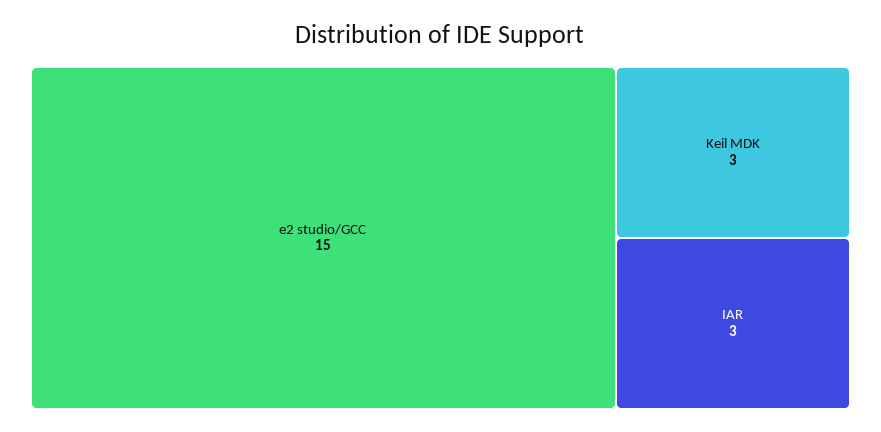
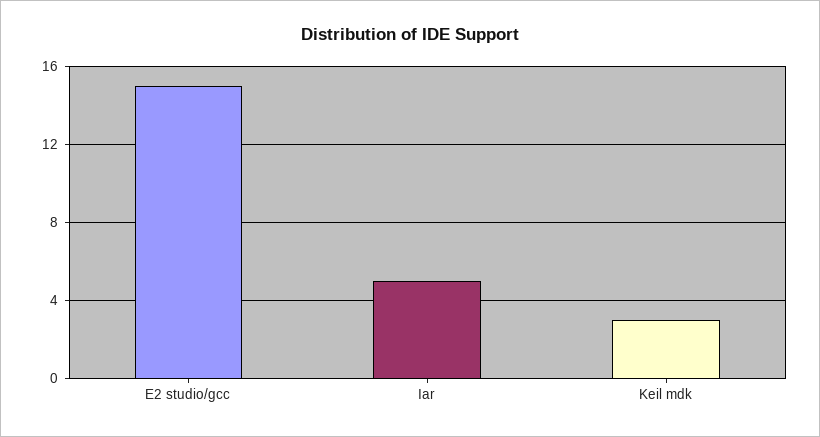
  {
    "e2 studio/GCC": 15,
    "Keil MDK": 3,
-   "IAR": 3
+   "IAR": 5
  }

